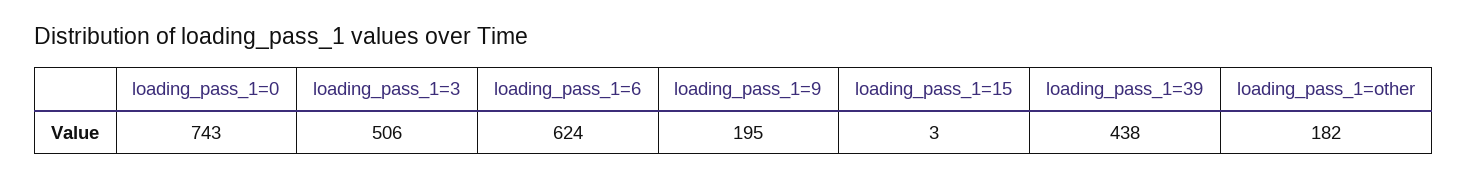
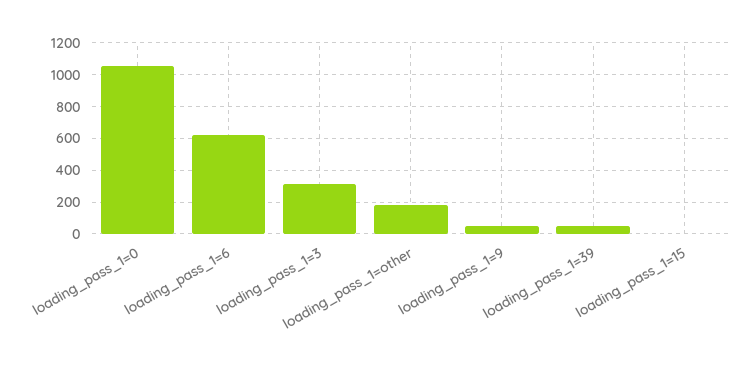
  {
-   "loading_pass_1=0": 743,
+   "loading_pass_1=0": 1050,
-   "loading_pass_1=3": 506,
+   "loading_pass_1=3": 300,
    "loading_pass_1=6": 624,
-   "loading_pass_1=9": 195,
+   "loading_pass_1=9": 50,
    "loading_pass_1=15": 3,
-   "loading_pass_1=39": 438,
+   "loading_pass_1=39": 50,
    "loading_pass_1=other": 182
  }

